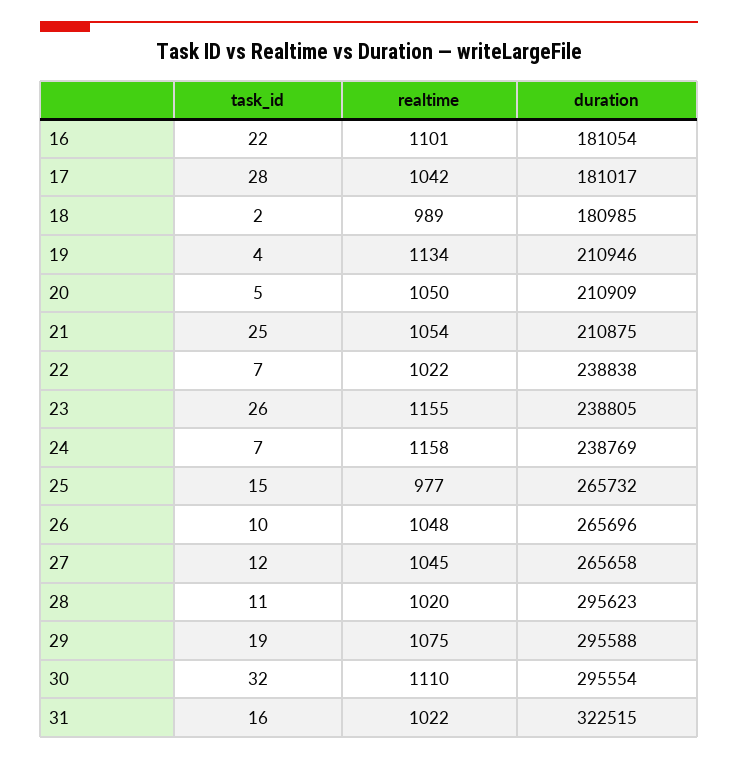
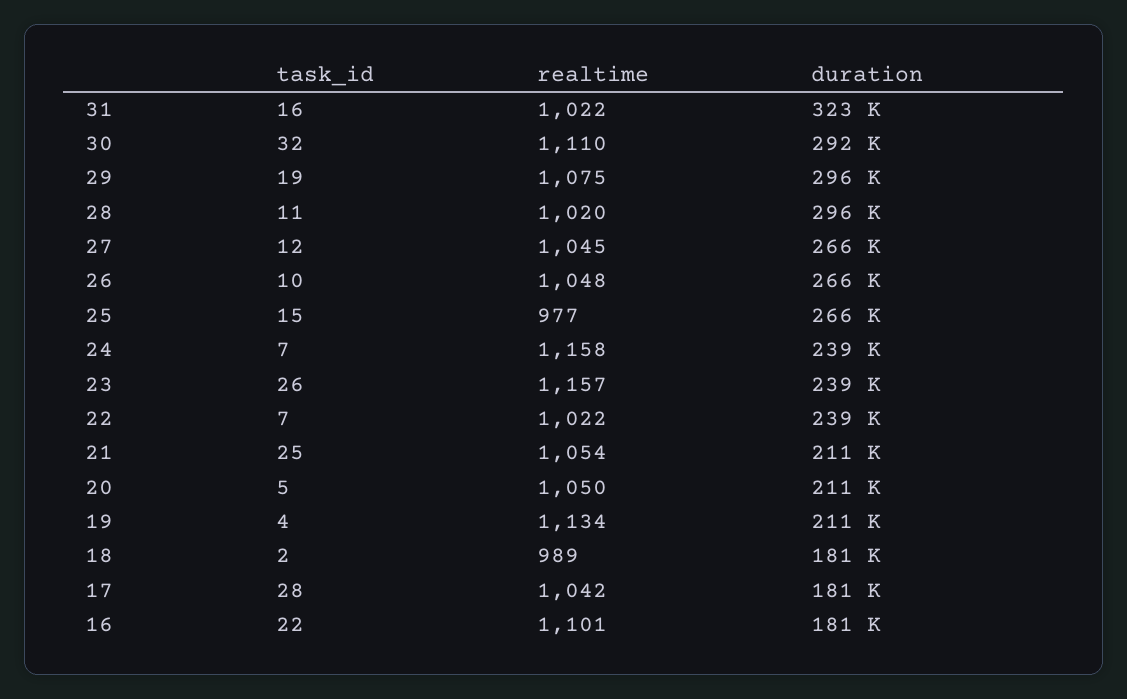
  {
    "task_id": {
      "16": 22,
      "17": 28,
      "18": 2,
      "19": 4,
      "20": 5,
      "21": 25,
      "22": 7,
      "23": 26,
      "24": 7,
      "25": 15,
      "26": 10,
      "27": 12,
      "28": 11,
      "29": 19,
      "30": 32,
      "31": 16
    },
    "realtime": {
      "16": 1101,
      "17": 1042,
      "18": 989,
      "19": 1134,
      "20": 1050,
      "21": 1054,
      "22": 1022,
-     "23": 1155,
+     "23": 1157,
      "24": 1158,
      "25": 977,
      "26": 1048,
      "27": 1045,
      "28": 1020,
      "29": 1075,
      "30": 1110,
      "31": 1022
    },
    "duration": {
      "16": 181054,
      "17": 181017,
      "18": 180985,
      "19": 210946,
      "20": 210909,
      "21": 210875,
      "22": 238838,
      "23": 238805,
      "24": 238769,
      "25": 265732,
      "26": 265696,
      "27": 265658,
      "28": 295623,
      "29": 295588,
-     "30": 295554,
+     "30": 292000,
      "31": 322515
    }
  }

